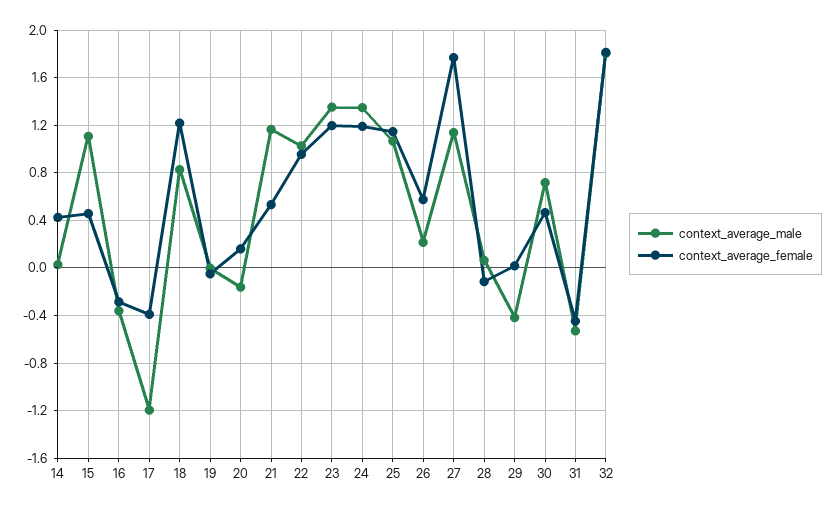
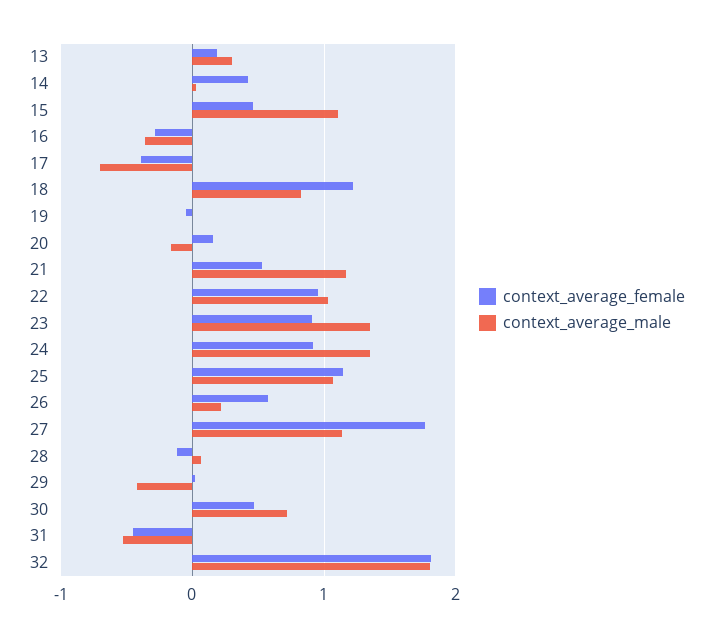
  {
    "context_average_male": {
      "14": 0,
      "15": 1.1,
      "16": -0.4,
-     "17": -1.2,
+     "17": -0.7,
      "18": 0.8,
      "19": 0,
      "20": -0.2,
      "21": 1.2,
      "22": 1,
      "23": 1.4,
      "24": 1.3,
      "25": 1.1,
      "26": 0.2,
      "27": 1.1,
      "28": 0.1,
      "29": -0.4,
      "30": 0.7,
      "31": -0.5,
-     "32": 1.8
+     "32": 1.8,
+     "13": 0.3
    },
    "context_average_female": {
      "14": 0.4,
      "15": 0.5,
      "16": -0.3,
      "17": -0.4,
      "18": 1.2,
      "19": -0.1,
      "20": 0.2,
      "21": 0.5,
      "22": 1,
-     "23": 1.2,
+     "23": 0.9,
-     "24": 1.2,
+     "24": 0.9,
      "25": 1.1,
      "26": 0.6,
      "27": 1.8,
      "28": -0.1,
      "29": 0,
      "30": 0.5,
      "31": -0.4,
-     "32": 1.8
+     "32": 1.8,
+     "13": 0.2
    }
  }

